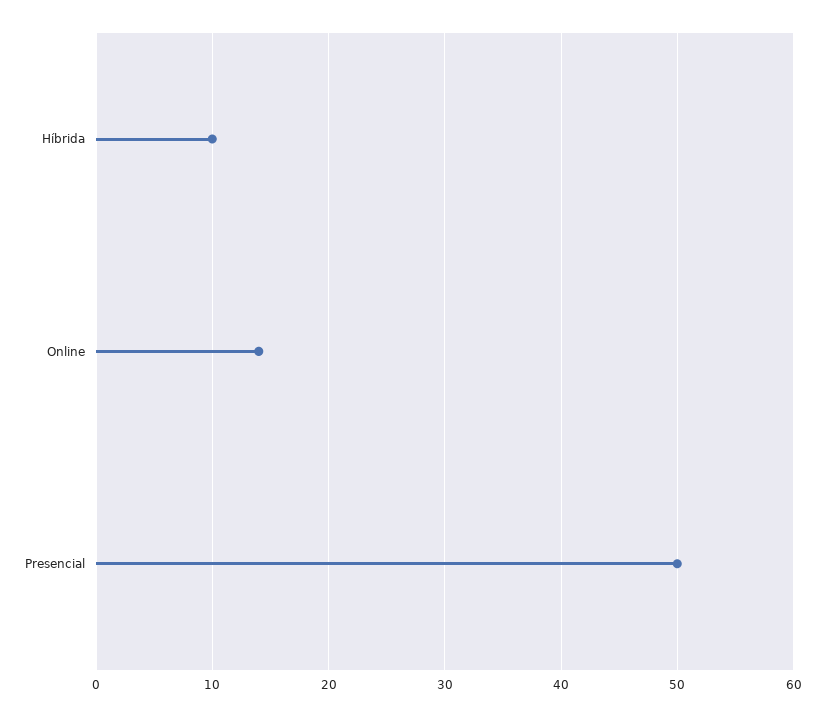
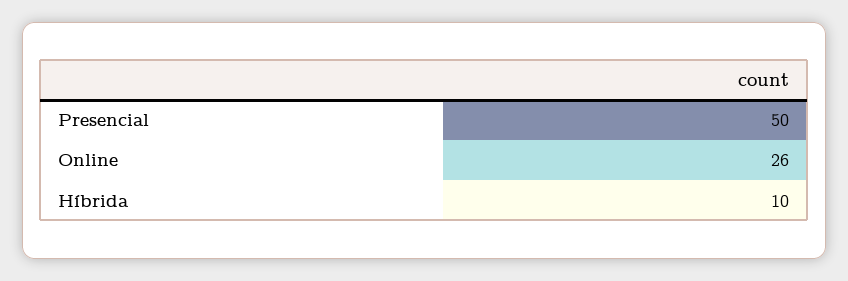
  {
    "Híbrida": 10,
-   "Online": 14,
+   "Online": 26,
    "Presencial": 50
  }

